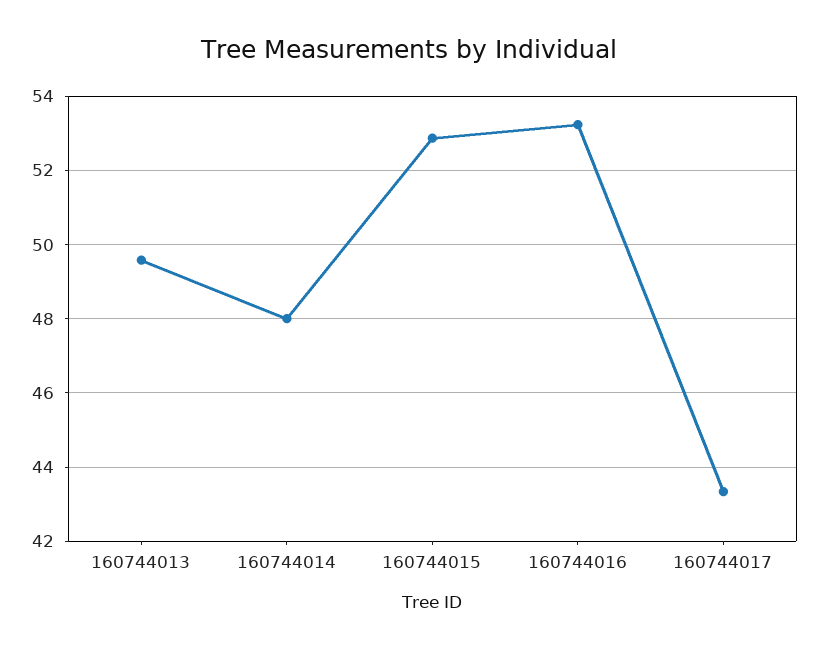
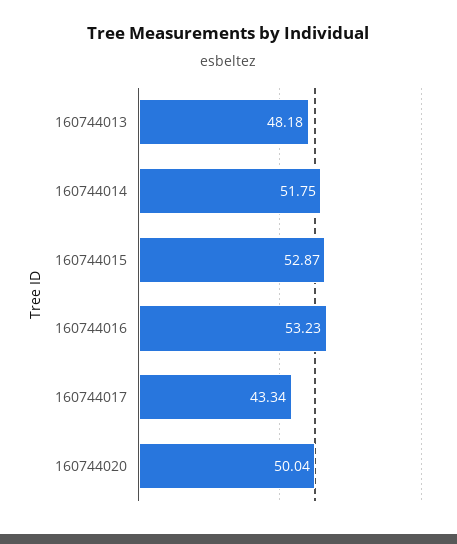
  {
-   "160744013": 49.6,
+   "160744013": 48.18,
-   "160744014": 48,
+   "160744014": 51.75,
    "160744015": 52.87,
    "160744016": 53.23,
-   "160744017": 43.34
+   "160744017": 43.34,
+   "160744020": 50.04
  }

